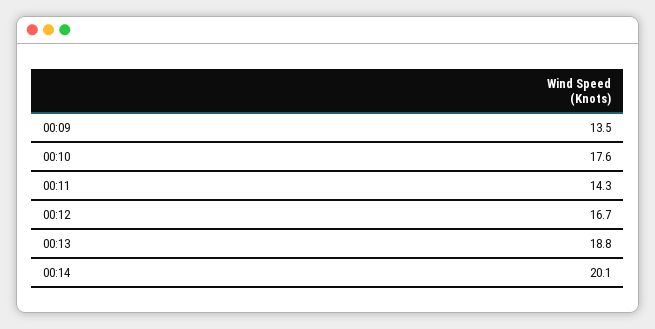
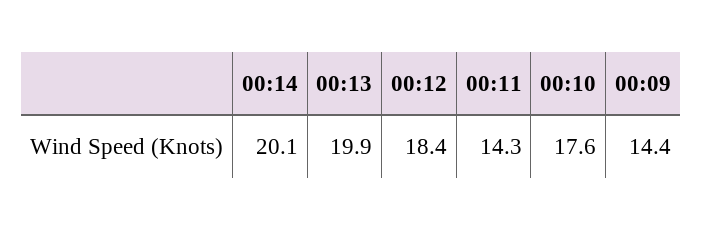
  {
-   "00:09": 13.5,
+   "00:09": 14.4,
    "00:10": 17.6,
    "00:11": 14.3,
-   "00:12": 16.7,
+   "00:12": 18.4,
-   "00:13": 18.8,
+   "00:13": 19.9,
    "00:14": 20.1
  }

